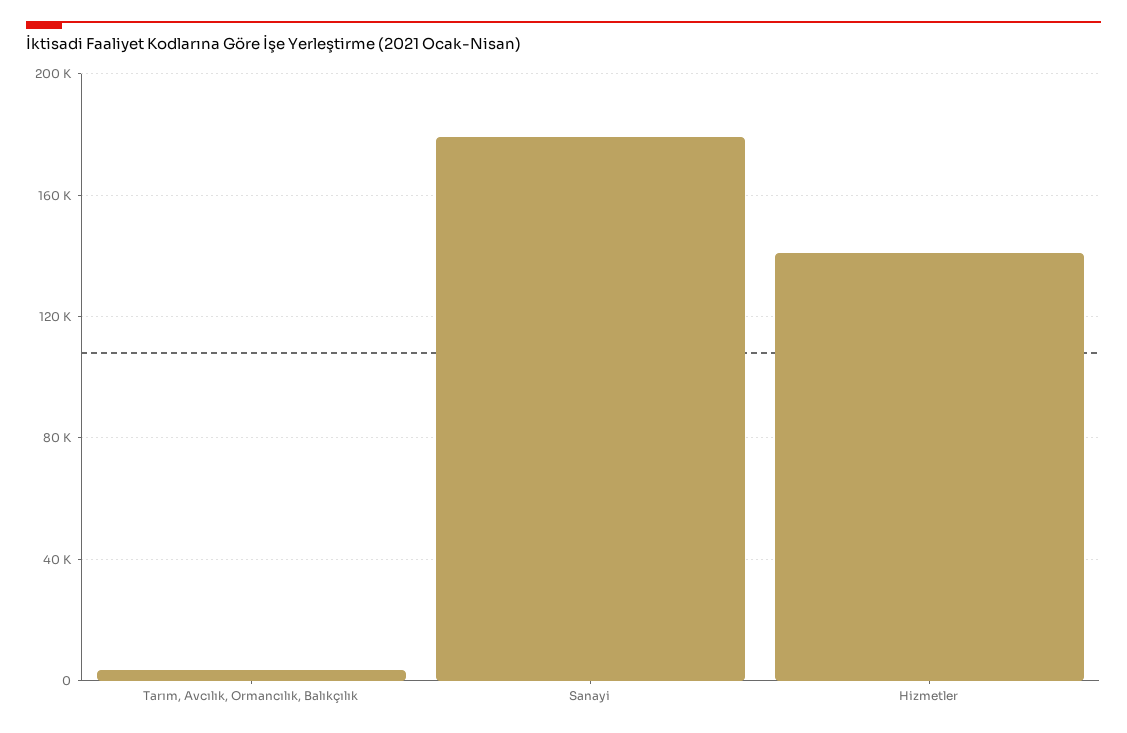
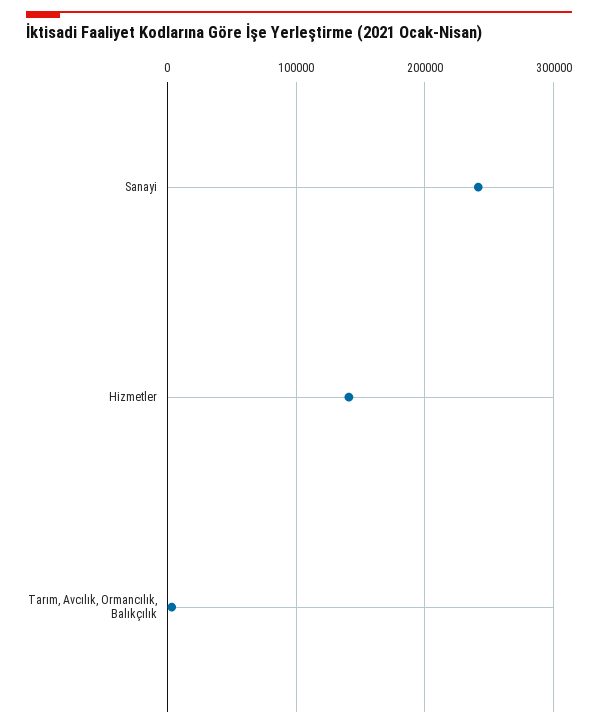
  {
    "Tarım, Avcılık, Ormancılık, Balıkçılık": 5000,
-   "Sanayi": 180000,
+   "Sanayi": 240000,
    "Hizmetler": 140000
  }

